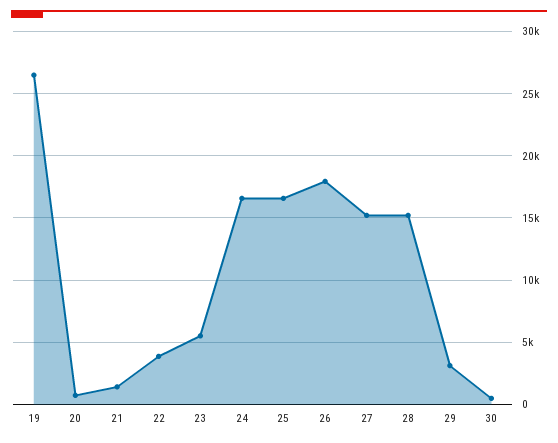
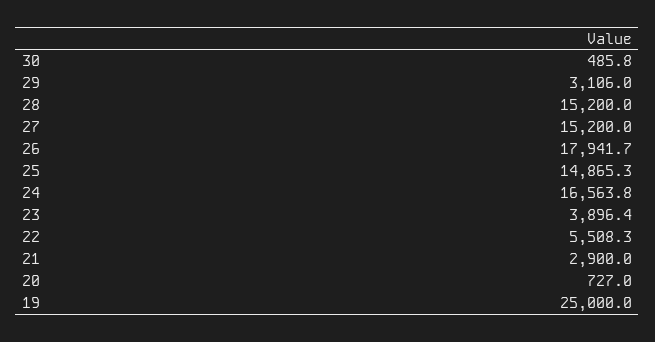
  {
-   "19": 26500,
+   "19": 25000,
    "20": 727,
-   "21": 1500,
+   "21": 2900,
-   "22": 4000,
+   "22": 5508.3,
-   "23": 5500,
+   "23": 3896.4,
    "24": 16563.8,
-   "25": 16500,
+   "25": 14865.3,
    "26": 17941.7,
    "27": 15200,
    "28": 15200,
    "29": 3106,
    "30": 485.8
  }

